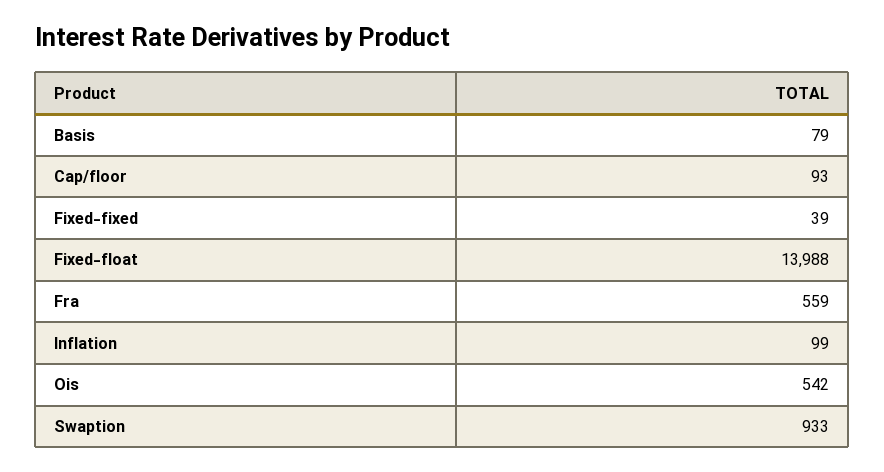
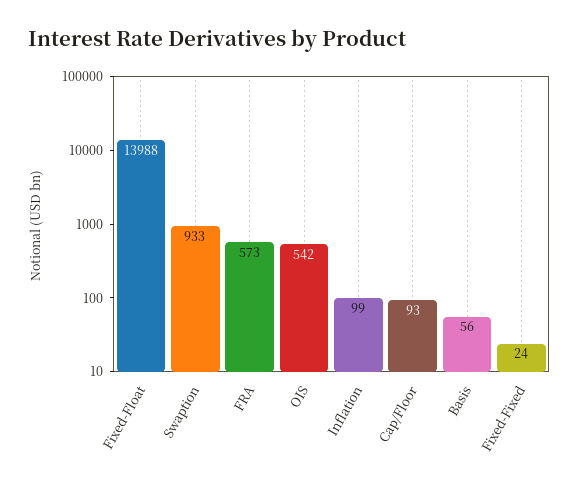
  {
-   "Basis": 79,
+   "Basis": 56,
    "Cap/floor": 93,
-   "Fixed-fixed": 39,
+   "Fixed-fixed": 24,
    "Fixed-float": 13988,
-   "Fra": 559,
+   "Fra": 573,
    "Inflation": 99,
    "Ois": 542,
    "Swaption": 933
  }

